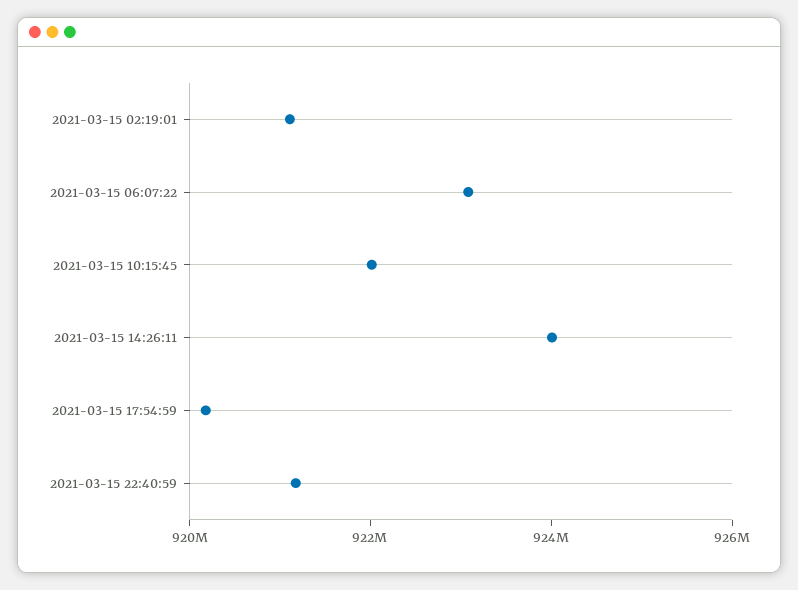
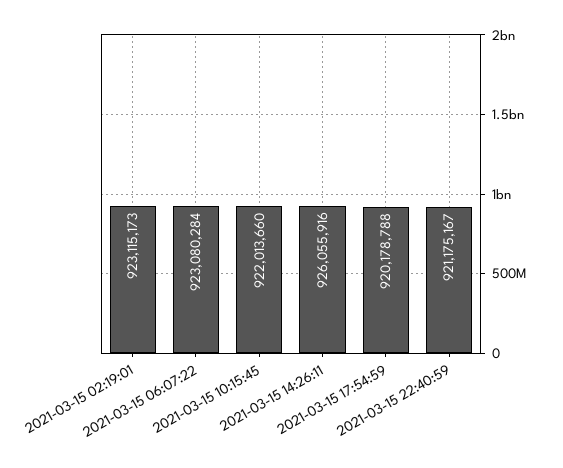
  {
-   "2021-03-15 02:19:01": 921000000,
+   "2021-03-15 02:19:01": 923115173,
    "2021-03-15 06:07:22": 923080284,
    "2021-03-15 10:15:45": 922013660,
-   "2021-03-15 14:26:11": 924000000,
+   "2021-03-15 14:26:11": 926055916,
    "2021-03-15 17:54:59": 920178788,
    "2021-03-15 22:40:59": 921175167
  }

